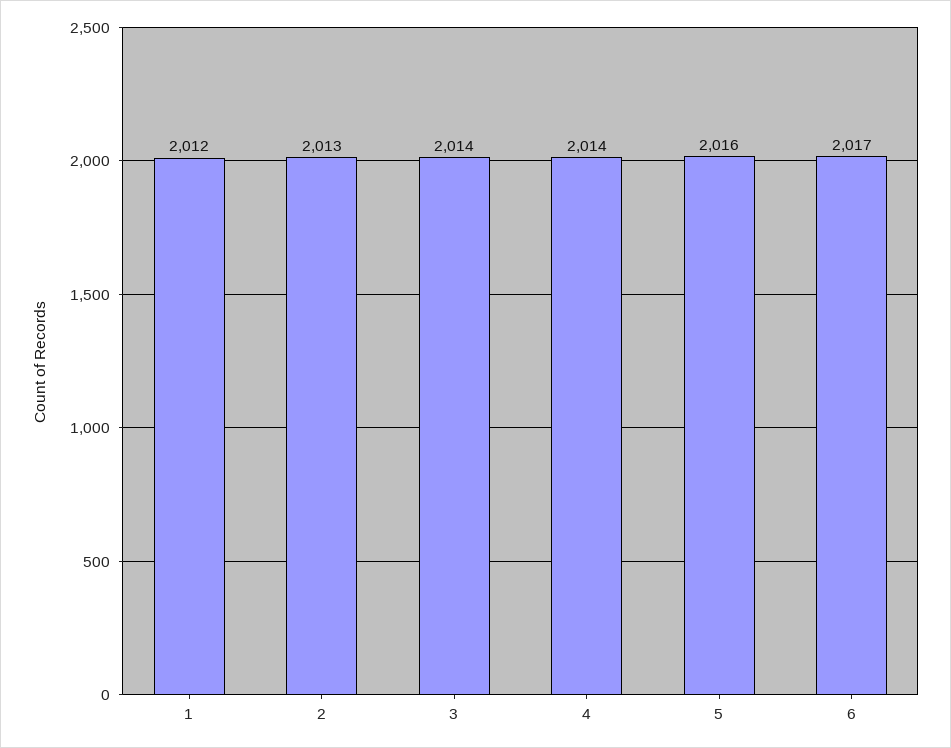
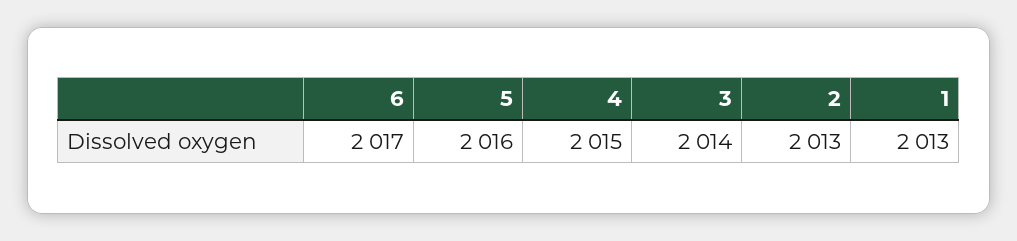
  {
-   "1": 2012,
+   "1": 2013,
    "2": 2013,
    "3": 2014,
-   "4": 2014,
+   "4": 2015,
    "5": 2016,
    "6": 2017
  }

